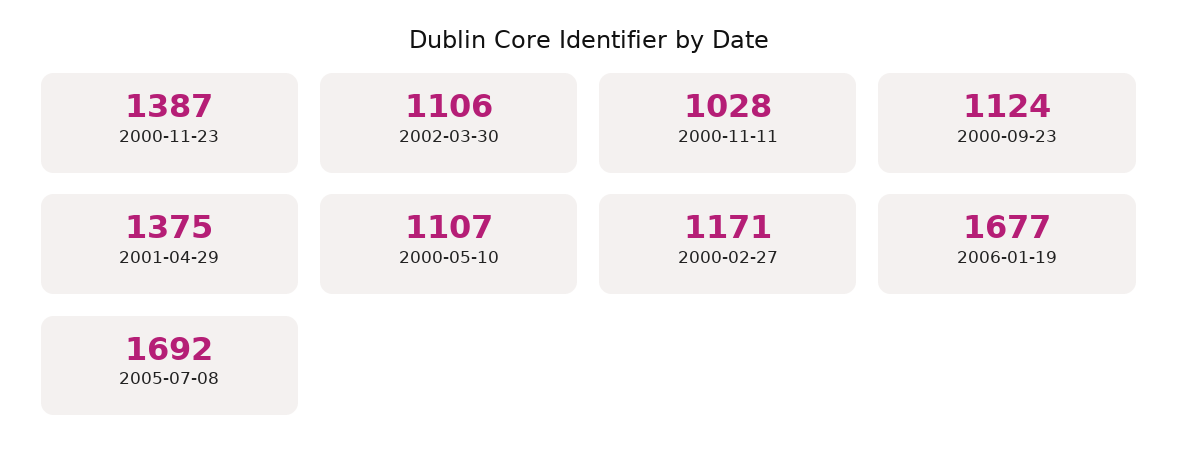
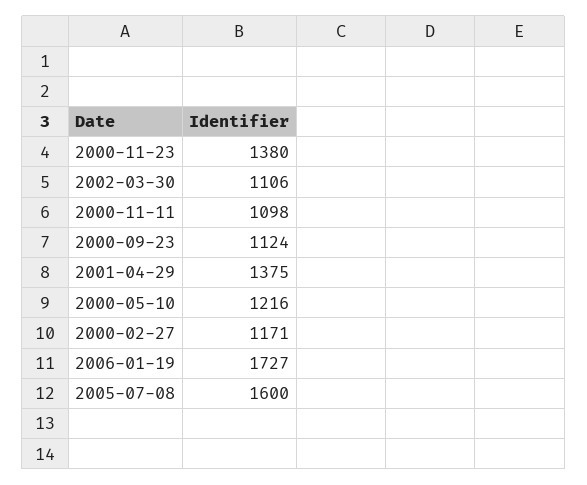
  {
-   "2000-11-23": 1387,
+   "2000-11-23": 1380,
    "2002-03-30": 1106,
-   "2000-11-11": 1028,
+   "2000-11-11": 1098,
    "2000-09-23": 1124,
    "2001-04-29": 1375,
-   "2000-05-10": 1107,
+   "2000-05-10": 1216,
    "2000-02-27": 1171,
-   "2006-01-19": 1677,
+   "2006-01-19": 1727,
-   "2005-07-08": 1692
+   "2005-07-08": 1600
  }

